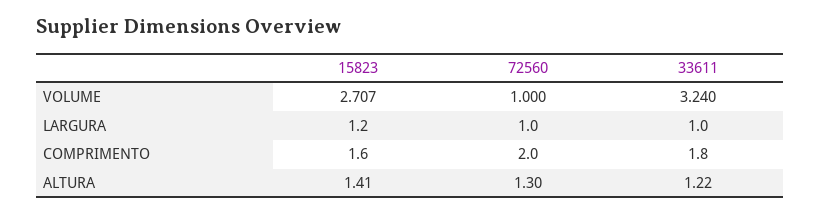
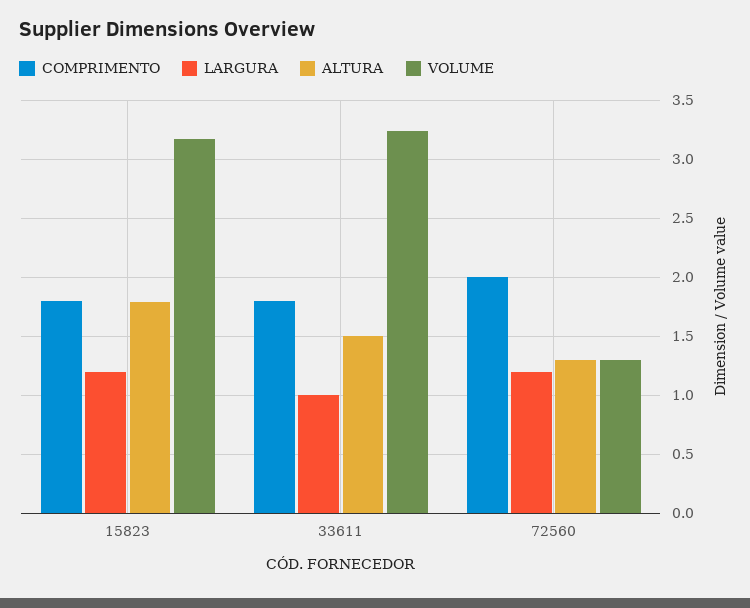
  {
    "VOLUME": {
-     "15823": 2.707,
+     "15823": 3.2,
-     "72560": 1,
+     "72560": 1.3,
      "33611": 3.24
    },
    "LARGURA": {
      "15823": 1.2,
-     "72560": 1,
+     "72560": 1.2,
      "33611": 1
    },
    "COMPRIMENTO": {
-     "15823": 1.6,
+     "15823": 1.8,
      "72560": 2,
      "33611": 1.8
    },
    "ALTURA": {
-     "15823": 1.41,
+     "15823": 1.8,
      "72560": 1.3,
-     "33611": 1.22
+     "33611": 1.5
    }
  }

